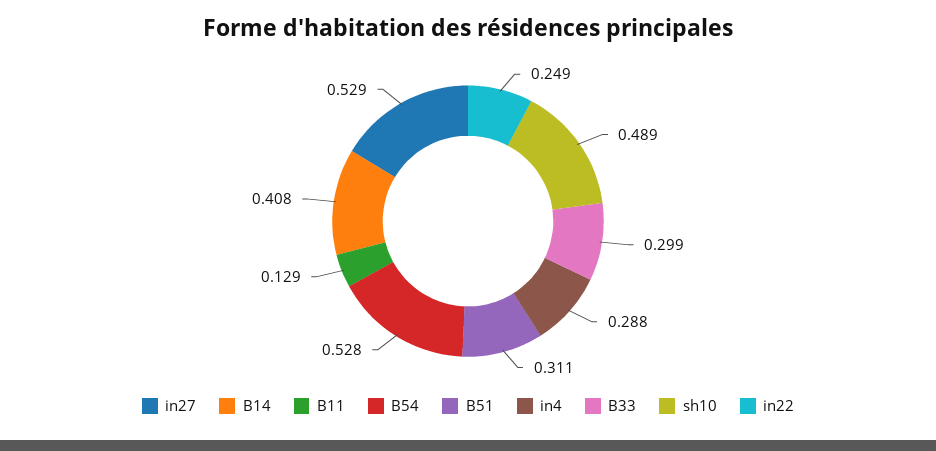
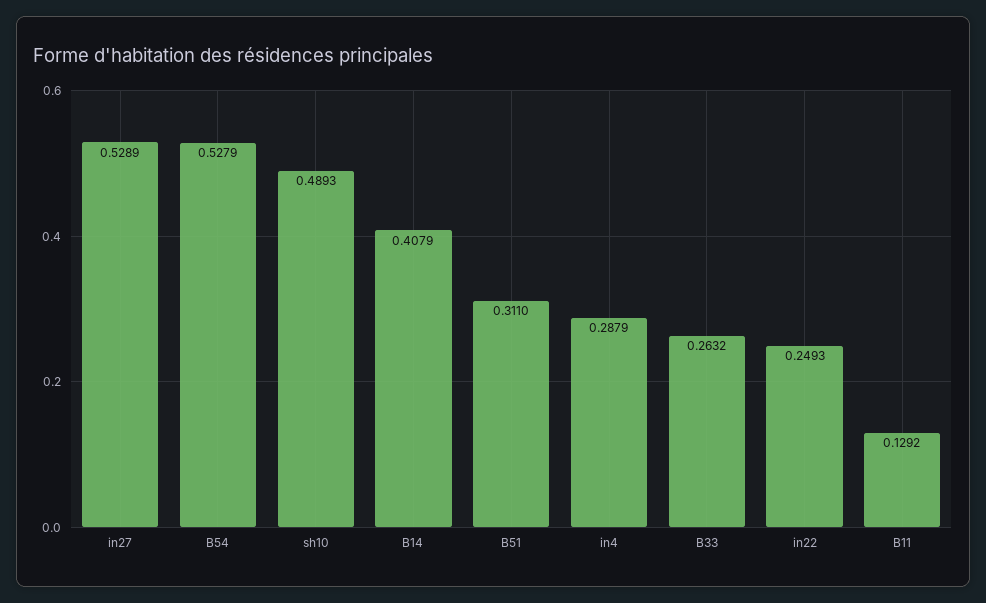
  {
    "in27": 0.5289,
    "B14": 0.4079,
    "B11": 0.1292,
    "B54": 0.5279,
    "B51": 0.311,
    "in4": 0.2879,
-   "B33": 0.299,
+   "B33": 0.2632,
    "sh10": 0.4893,
    "in22": 0.2493
  }

